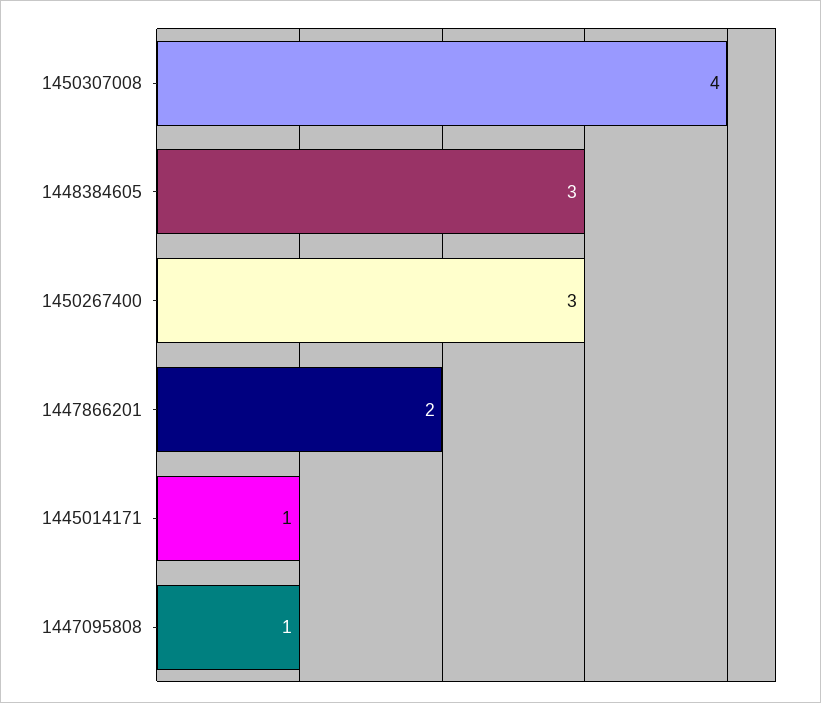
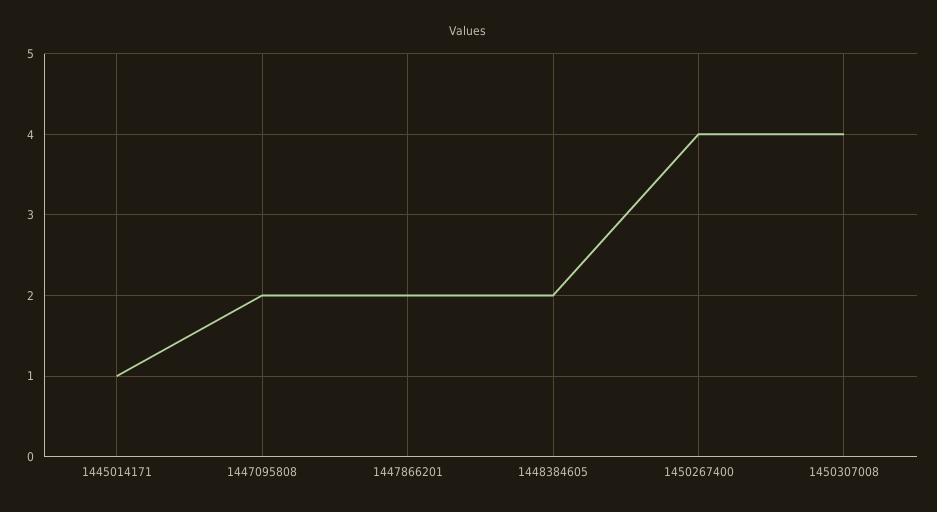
  {
    "1450307008": 4,
-   "1448384605": 3,
+   "1448384605": 2,
-   "1450267400": 3,
+   "1450267400": 4,
    "1447866201": 2,
    "1445014171": 1,
-   "1447095808": 1
+   "1447095808": 2
  }

